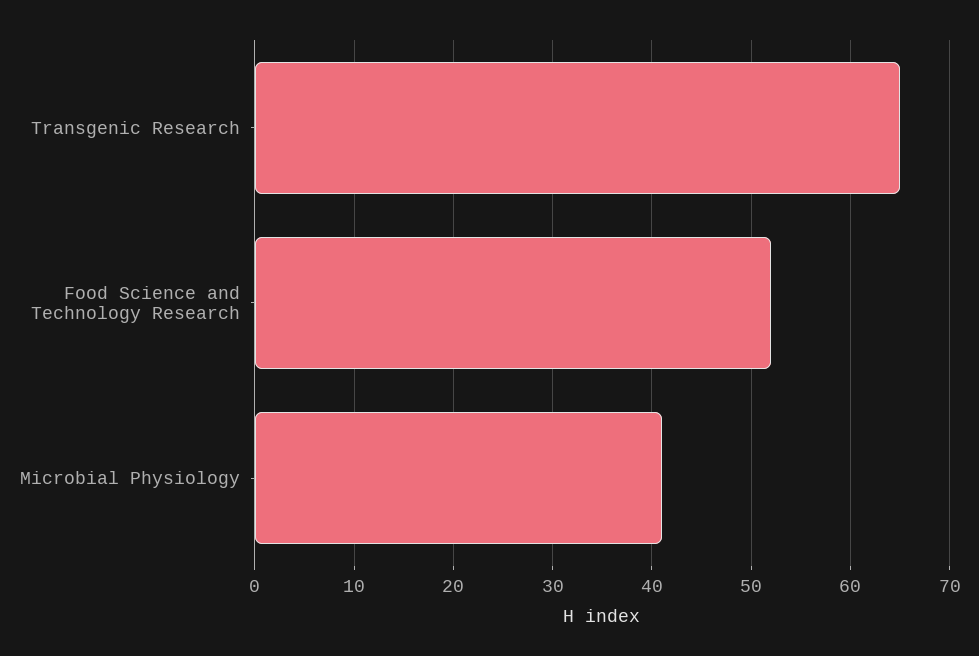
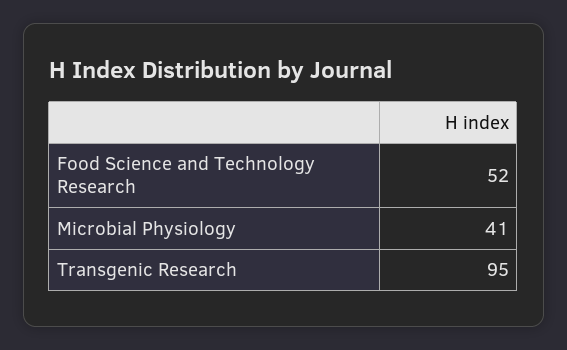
  {
-   "Transgenic Research": 65,
+   "Transgenic Research": 95,
    "Food Science and Technology Research": 52,
    "Microbial Physiology": 41
  }

